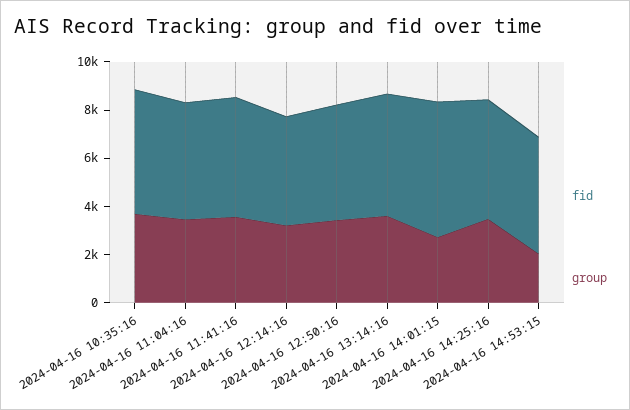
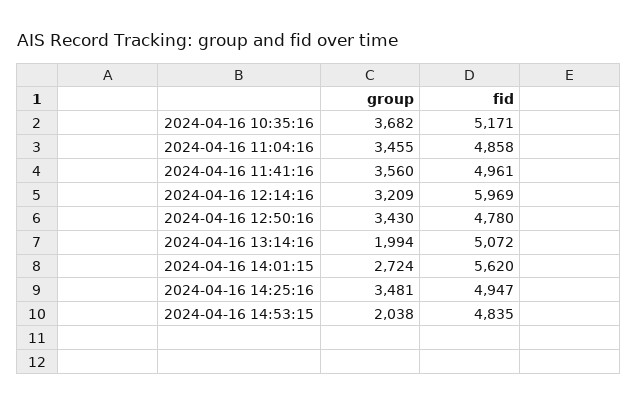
  {
    "fid": {
      "2024-04-16 10:35:16": 5171,
      "2024-04-16 11:04:16": 4858,
      "2024-04-16 11:41:16": 4961,
-     "2024-04-16 12:14:16": 4500,
+     "2024-04-16 12:14:16": 5969,
      "2024-04-16 12:50:16": 4780,
      "2024-04-16 13:14:16": 5072,
      "2024-04-16 14:01:15": 5620,
      "2024-04-16 14:25:16": 4947,
      "2024-04-16 14:53:15": 4835
    },
    "group": {
      "2024-04-16 10:35:16": 3682,
      "2024-04-16 11:04:16": 3455,
      "2024-04-16 11:41:16": 3560,
      "2024-04-16 12:14:16": 3209,
      "2024-04-16 12:50:16": 3430,
-     "2024-04-16 13:14:16": 3500,
+     "2024-04-16 13:14:16": 1994,
      "2024-04-16 14:01:15": 2724,
      "2024-04-16 14:25:16": 3481,
      "2024-04-16 14:53:15": 2038
    }
  }

